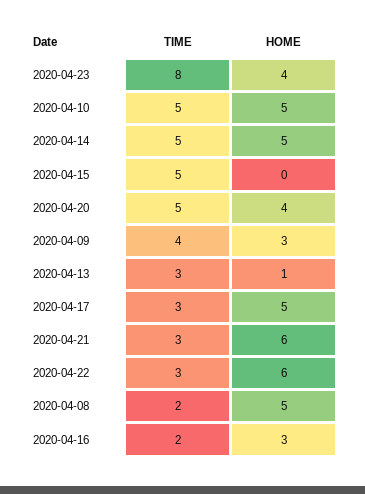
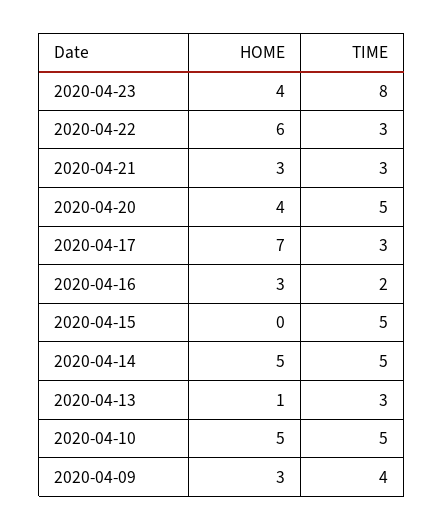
  {
    "TIME": {
      "2020-04-23": 8,
      "2020-04-10": 5,
      "2020-04-14": 5,
      "2020-04-15": 5,
      "2020-04-20": 5,
      "2020-04-09": 4,
      "2020-04-13": 3,
      "2020-04-17": 3,
      "2020-04-21": 3,
      "2020-04-22": 3,
-     "2020-04-08": 2,
      "2020-04-16": 2
    },
    "HOME": {
      "2020-04-23": 4,
      "2020-04-10": 5,
      "2020-04-14": 5,
      "2020-04-15": 0,
      "2020-04-20": 4,
      "2020-04-09": 3,
      "2020-04-13": 1,
-     "2020-04-17": 5,
+     "2020-04-17": 7,
-     "2020-04-21": 6,
+     "2020-04-21": 3,
      "2020-04-22": 6,
-     "2020-04-08": 5,
      "2020-04-16": 3
    }
  }

